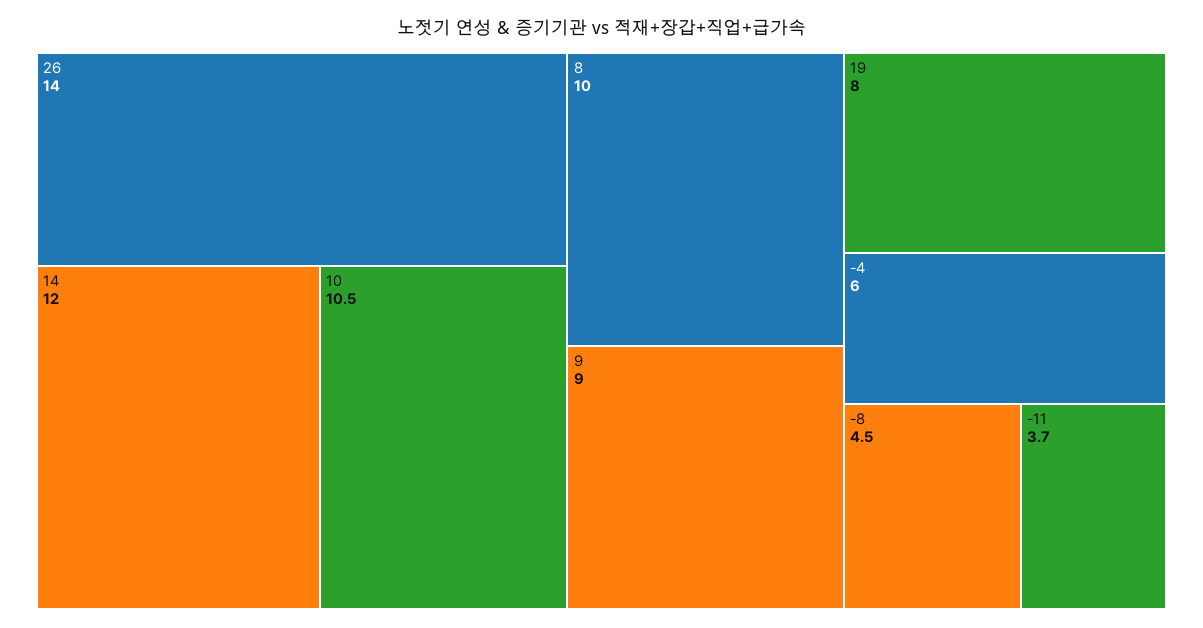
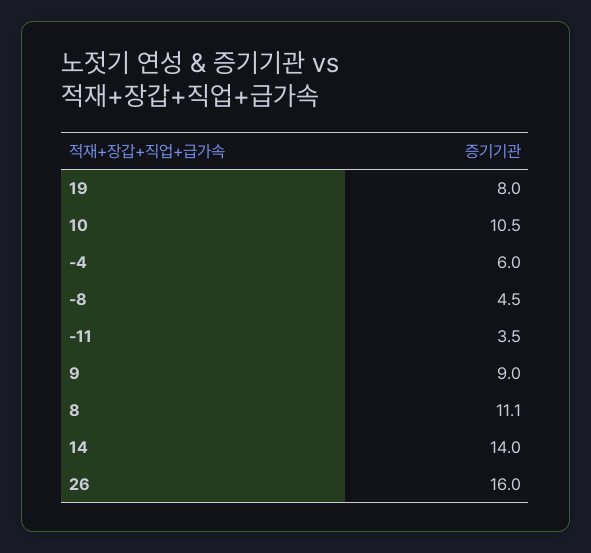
  {
-   "26": 14,
+   "26": 16,
-   "14": 12,
+   "14": 14,
    "10": 10.5,
-   "8": 10,
+   "8": 11.1,
    "9": 9,
    "19": 8,
    "-4": 6,
    "-8": 4.5,
-   "-11": 3.7
+   "-11": 3.5
  }

